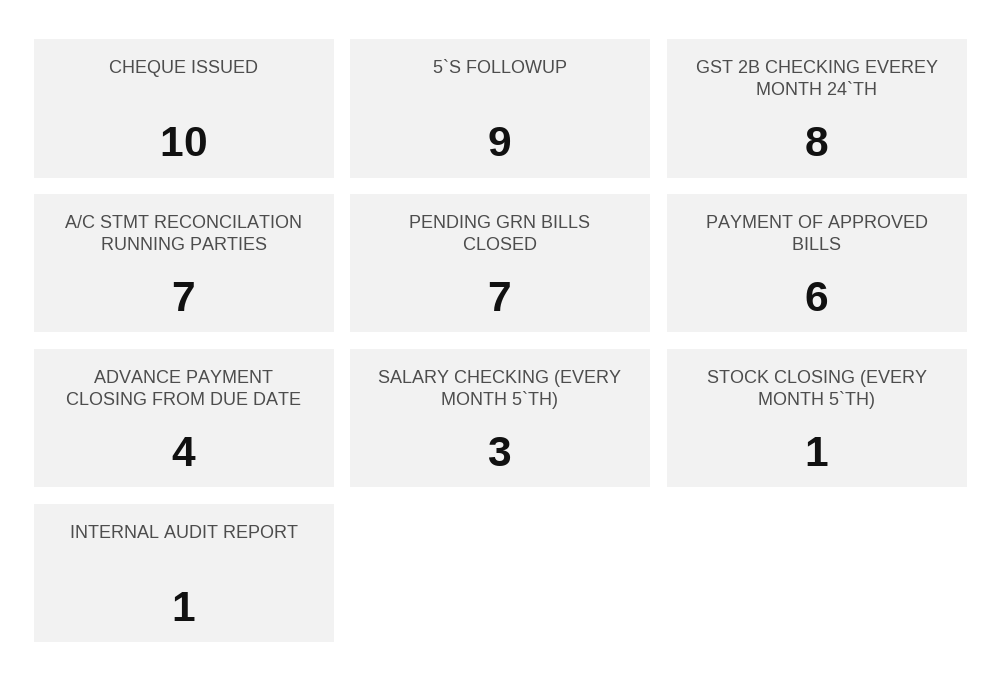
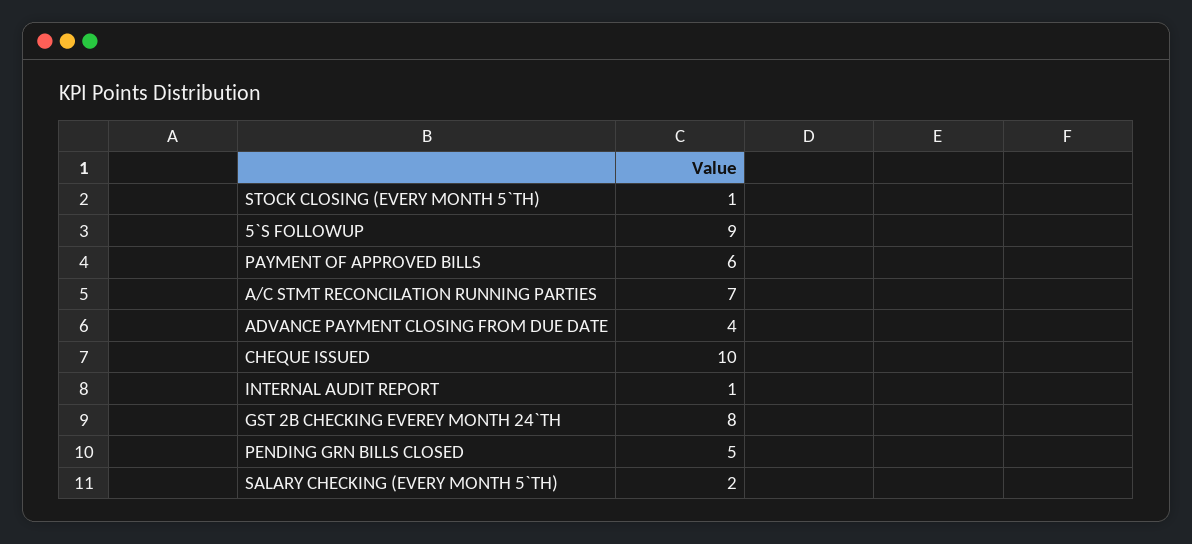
  {
    "CHEQUE ISSUED": 10,
    "5`S FOLLOWUP": 9,
    "GST 2B CHECKING EVEREY MONTH 24`TH": 8,
    "A/C STMT RECONCILATION RUNNING PARTIES": 7,
-   "PENDING GRN BILLS CLOSED": 7,
+   "PENDING GRN BILLS CLOSED": 5,
    "PAYMENT OF APPROVED BILLS": 6,
    "ADVANCE PAYMENT CLOSING FROM DUE DATE": 4,
-   "SALARY CHECKING (EVERY MONTH 5`TH)": 3,
+   "SALARY CHECKING (EVERY MONTH 5`TH)": 2,
    "STOCK CLOSING (EVERY MONTH 5`TH)": 1,
    "INTERNAL AUDIT REPORT": 1
  }

